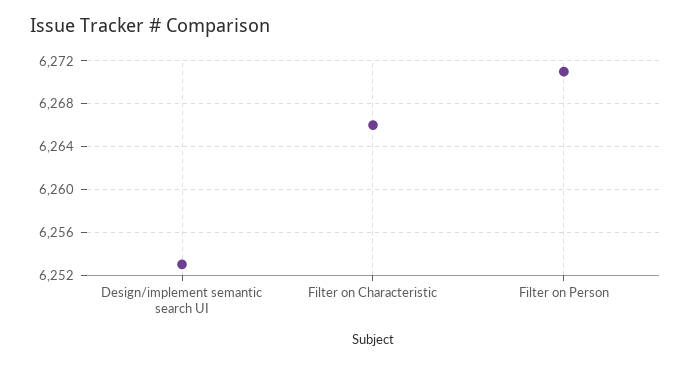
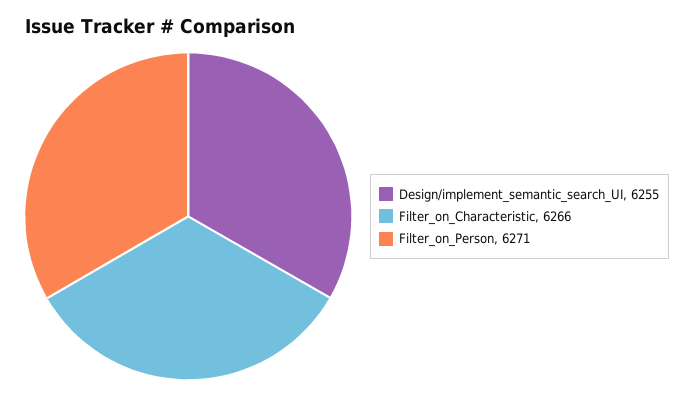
  {
-   "Design/implement semantic search UI": 6253,
+   "Design/implement semantic search UI": 6255,
    "Filter on Characteristic": 6266,
    "Filter on Person": 6271
  }

